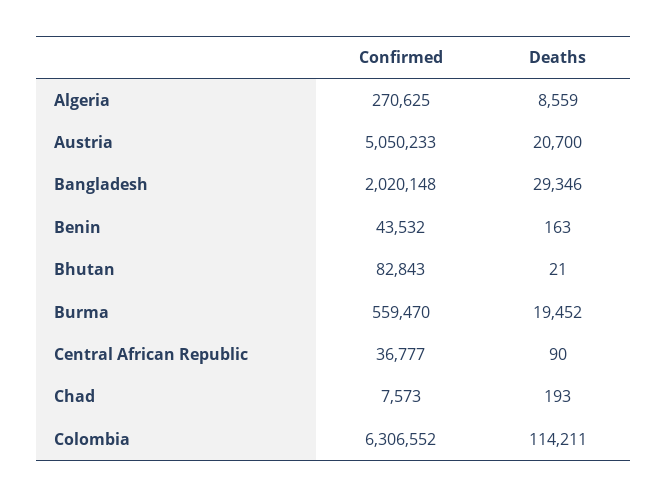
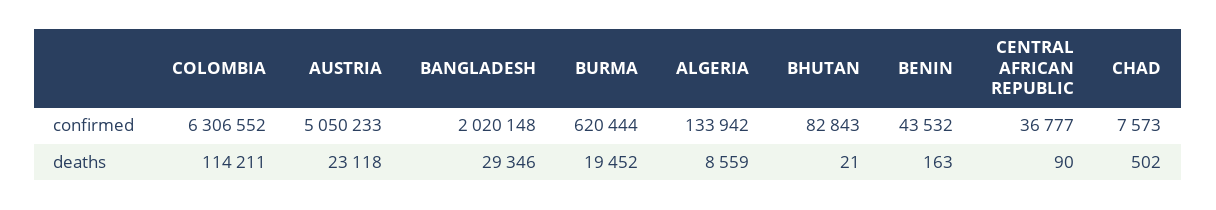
  {
    "Confirmed": {
-     "Algeria": 270625,
+     "Algeria": 133942,
      "Austria": 5050233,
      "Bangladesh": 2020148,
      "Benin": 43532,
      "Bhutan": 82843,
-     "Burma": 559470,
+     "Burma": 620444,
      "Central African Republic": 36777,
      "Chad": 7573,
      "Colombia": 6306552
    },
    "Deaths": {
      "Algeria": 8559,
-     "Austria": 20700,
+     "Austria": 23118,
      "Bangladesh": 29346,
      "Benin": 163,
      "Bhutan": 21,
      "Burma": 19452,
      "Central African Republic": 90,
-     "Chad": 193,
+     "Chad": 502,
      "Colombia": 114211
    }
  }

